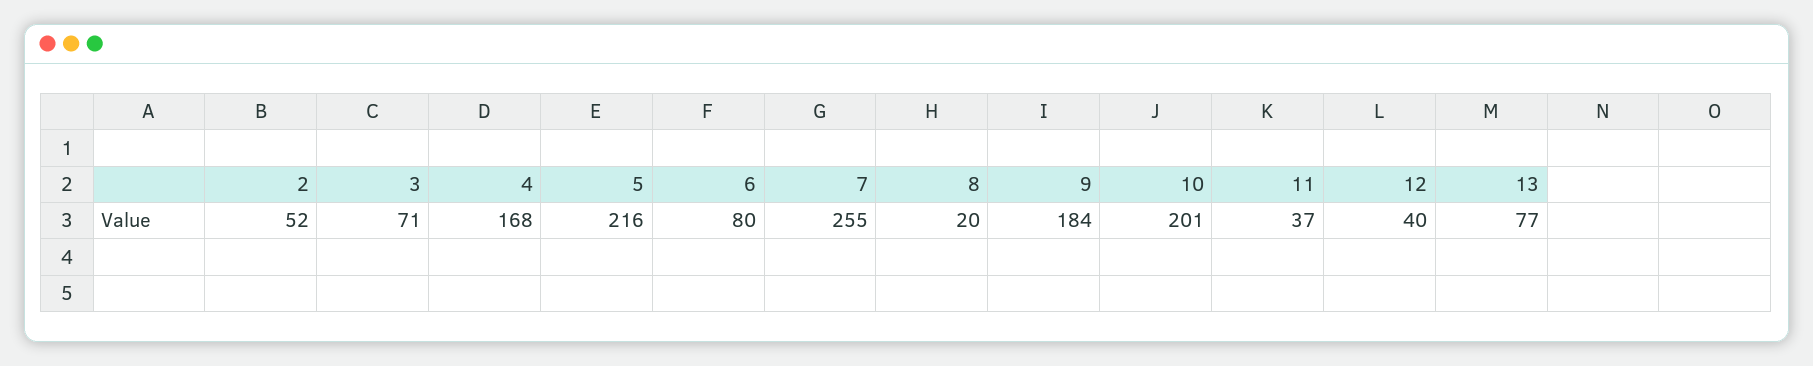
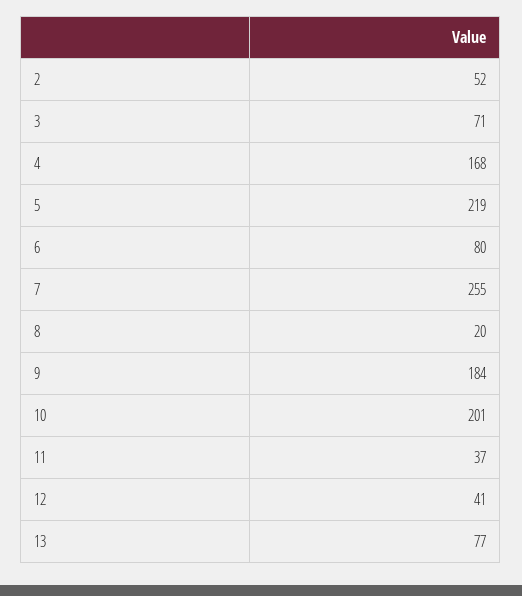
  {
    "2": 52,
    "3": 71,
    "4": 168,
-   "5": 216,
+   "5": 219,
    "6": 80,
    "7": 255,
    "8": 20,
    "9": 184,
    "10": 201,
    "11": 37,
-   "12": 40,
+   "12": 41,
    "13": 77
  }

